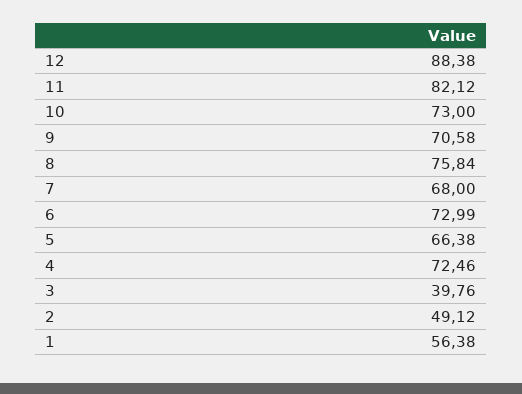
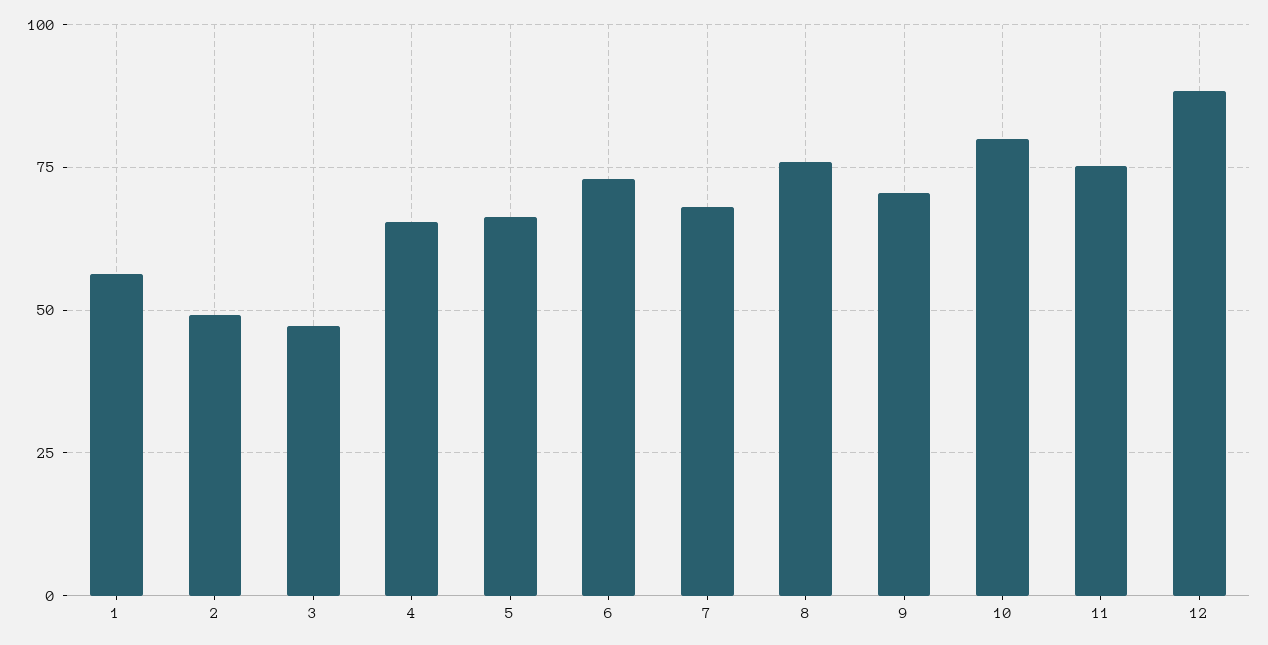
  {
    "12": 88.38,
-   "11": 82.12,
+   "11": 75,
-   "10": 73,
+   "10": 80,
    "9": 70.58,
    "8": 75.84,
    "7": 68,
    "6": 72.99,
    "5": 66.38,
-   "4": 72.46,
+   "4": 65,
-   "3": 39.76,
+   "3": 47.5,
    "2": 49.12,
    "1": 56.38
  }

